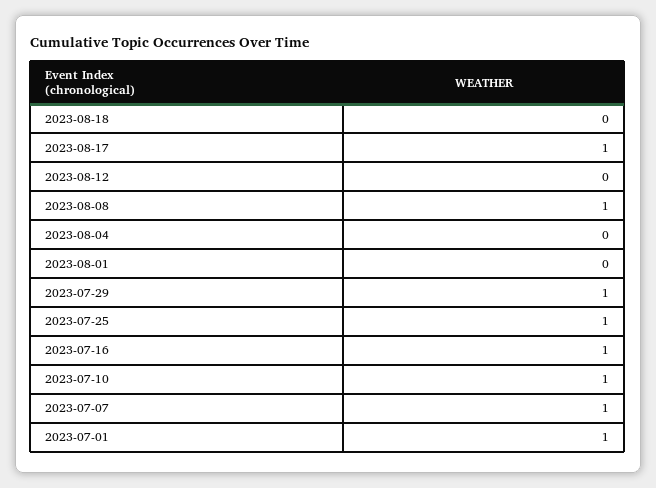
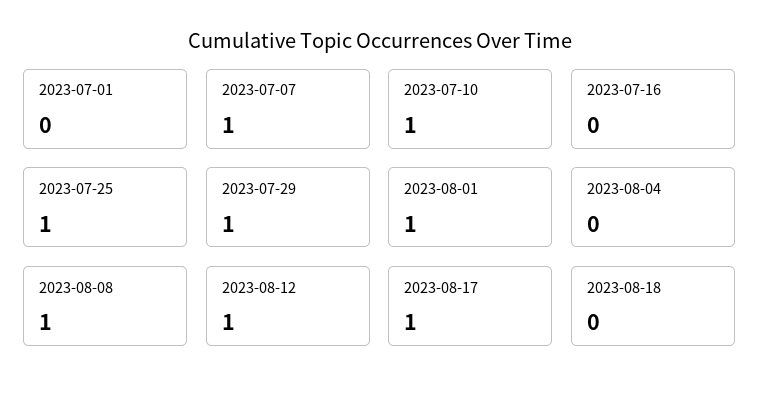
  {
    "2023-08-18": 0,
    "2023-08-17": 1,
-   "2023-08-12": 0,
+   "2023-08-12": 1,
    "2023-08-08": 1,
    "2023-08-04": 0,
-   "2023-08-01": 0,
+   "2023-08-01": 1,
    "2023-07-29": 1,
    "2023-07-25": 1,
-   "2023-07-16": 1,
+   "2023-07-16": 0,
    "2023-07-10": 1,
    "2023-07-07": 1,
-   "2023-07-01": 1
+   "2023-07-01": 0
  }

